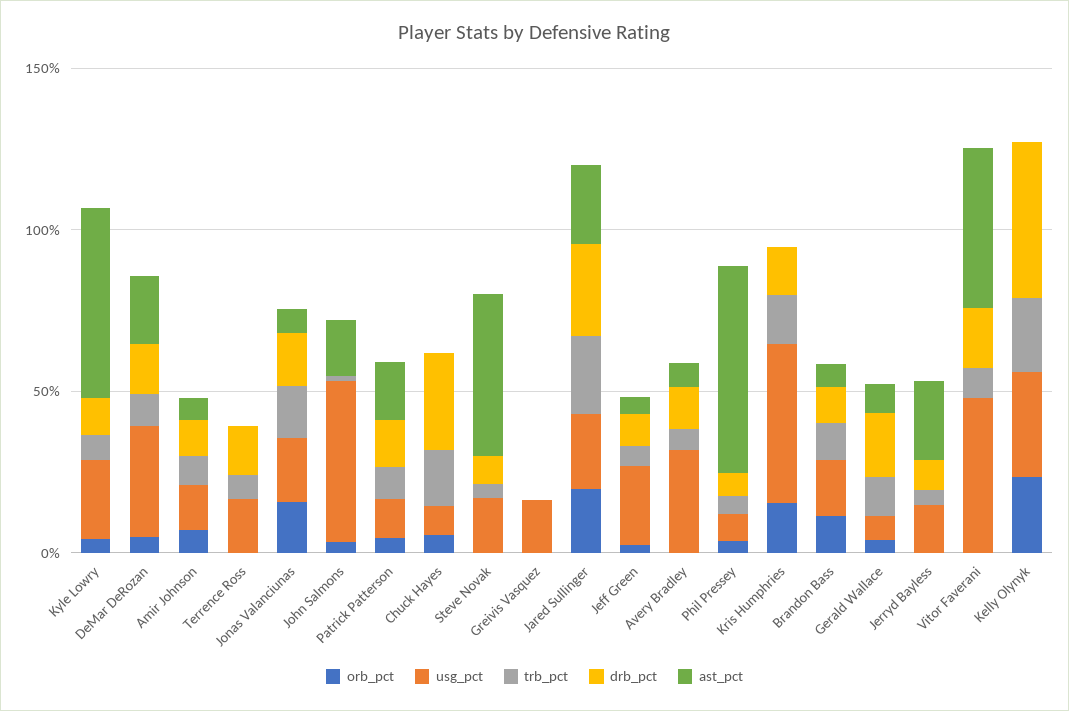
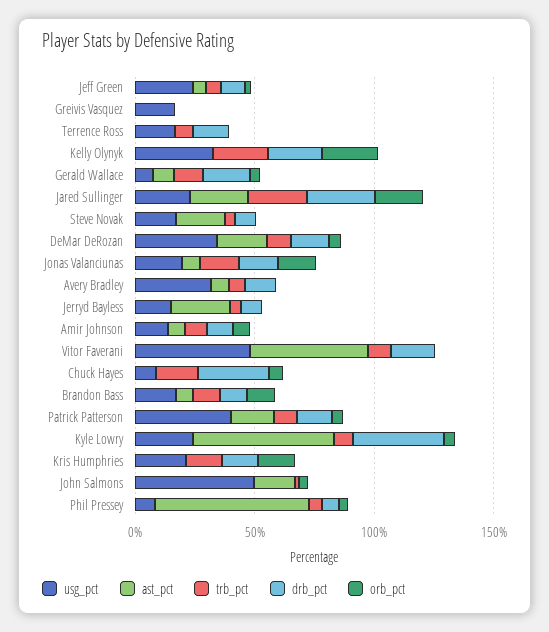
  {
    "orb_pct": {
      "Kyle Lowry": 0,
      "DeMar DeRozan": 10,
      "Amir Johnson": 10,
      "Terrence Ross": 0,
      "Jonas Valanciunas": 20,
      "John Salmons": 0,
      "Patrick Patterson": 0,
      "Chuck Hayes": 10,
      "Steve Novak": 0,
      "Greivis Vasquez": 0,
      "Jared Sullinger": 20,
      "Jeff Green": 0,
      "Avery Bradley": 0,
      "Phil Pressey": 0,
      "Kris Humphries": 20,
      "Brandon Bass": 10,
      "Gerald Wallace": 0,
      "Jerryd Bayless": 0,
      "Vitor Faverani": 0,
      "Kelly Olynyk": 20
    },
    "usg_pct": {
      "Kyle Lowry": 20,
      "DeMar DeRozan": 30,
      "Amir Johnson": 10,
      "Terrence Ross": 20,
      "Jonas Valanciunas": 20,
      "John Salmons": 50,
-     "Patrick Patterson": 10,
+     "Patrick Patterson": 40,
      "Chuck Hayes": 10,
      "Steve Novak": 20,
      "Greivis Vasquez": 20,
      "Jared Sullinger": 20,
      "Jeff Green": 20,
      "Avery Bradley": 30,
      "Phil Pressey": 10,
-     "Kris Humphries": 50,
+     "Kris Humphries": 20,
      "Brandon Bass": 20,
      "Gerald Wallace": 10,
      "Jerryd Bayless": 20,
      "Vitor Faverani": 50,
      "Kelly Olynyk": 30
    },
    "trb_pct": {
      "Kyle Lowry": 10,
      "DeMar DeRozan": 10,
      "Amir Johnson": 10,
      "Terrence Ross": 10,
      "Jonas Valanciunas": 20,
      "John Salmons": 0,
      "Patrick Patterson": 10,
      "Chuck Hayes": 20,
      "Steve Novak": 0,
      "Greivis Vasquez": 0,
      "Jared Sullinger": 20,
      "Jeff Green": 10,
      "Avery Bradley": 10,
      "Phil Pressey": 10,
      "Kris Humphries": 20,
      "Brandon Bass": 10,
      "Gerald Wallace": 10,
      "Jerryd Bayless": 0,
      "Vitor Faverani": 10,
      "Kelly Olynyk": 20
    },
    "drb_pct": {
-     "Kyle Lowry": 10,
+     "Kyle Lowry": 40,
      "DeMar DeRozan": 20,
      "Amir Johnson": 10,
      "Terrence Ross": 20,
      "Jonas Valanciunas": 20,
      "John Salmons": 0,
      "Patrick Patterson": 10,
      "Chuck Hayes": 30,
      "Steve Novak": 10,
      "Greivis Vasquez": 0,
      "Jared Sullinger": 30,
      "Jeff Green": 10,
      "Avery Bradley": 10,
      "Phil Pressey": 10,
      "Kris Humphries": 10,
      "Brandon Bass": 10,
      "Gerald Wallace": 20,
      "Jerryd Bayless": 10,
      "Vitor Faverani": 20,
-     "Kelly Olynyk": 50
+     "Kelly Olynyk": 20
    },
    "ast_pct": {
      "Kyle Lowry": 60,
      "DeMar DeRozan": 20,
      "Amir Johnson": 10,
      "Terrence Ross": 0,
      "Jonas Valanciunas": 10,
      "John Salmons": 20,
      "Patrick Patterson": 20,
      "Chuck Hayes": 0,
-     "Steve Novak": 50,
+     "Steve Novak": 20,
      "Greivis Vasquez": 0,
      "Jared Sullinger": 20,
      "Jeff Green": 10,
      "Avery Bradley": 10,
      "Phil Pressey": 60,
      "Kris Humphries": 0,
      "Brandon Bass": 10,
      "Gerald Wallace": 10,
      "Jerryd Bayless": 20,
      "Vitor Faverani": 50,
      "Kelly Olynyk": 0
    }
  }

